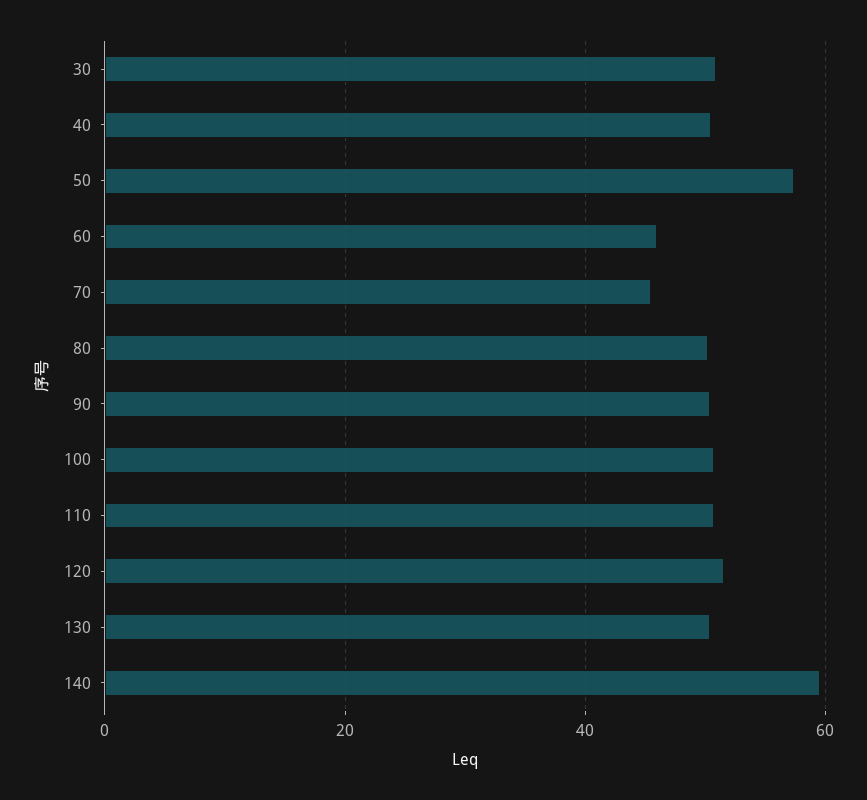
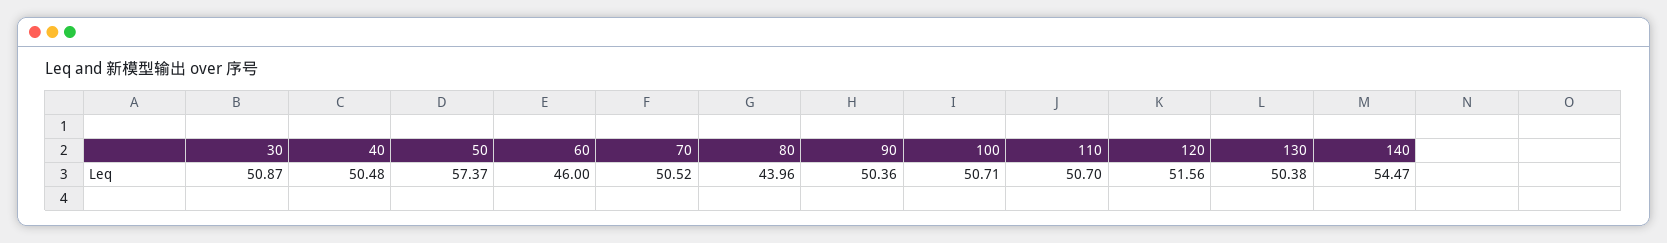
  {
    "30": 50.87,
    "40": 50.48,
    "50": 57.37,
    "60": 46,
-   "70": 46,
+   "70": 50.52,
-   "80": 50,
+   "80": 43.96,
    "90": 50.36,
    "100": 50.71,
    "110": 50.7,
    "120": 51.56,
    "130": 50.38,
-   "140": 60
+   "140": 54.47
  }

